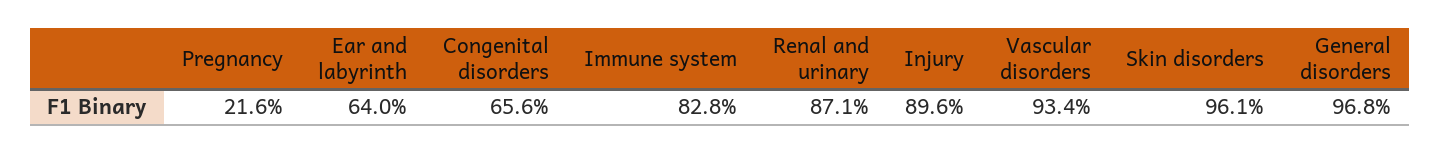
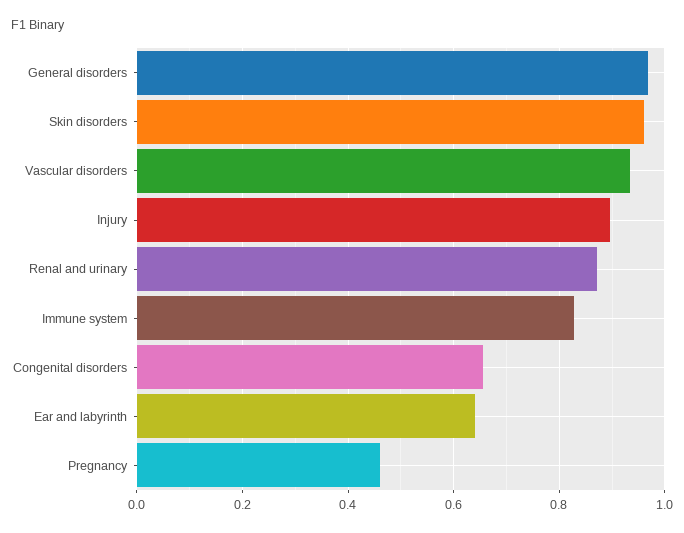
  {
-   "Pregnancy": 0.216,
+   "Pregnancy": 0.46,
    "Ear and labyrinth": 0.64,
    "Congenital disorders": 0.656,
    "Immune system": 0.828,
    "Renal and urinary": 0.871,
    "Injury": 0.896,
    "Vascular disorders": 0.934,
    "Skin disorders": 0.961,
    "General disorders": 0.968
  }

